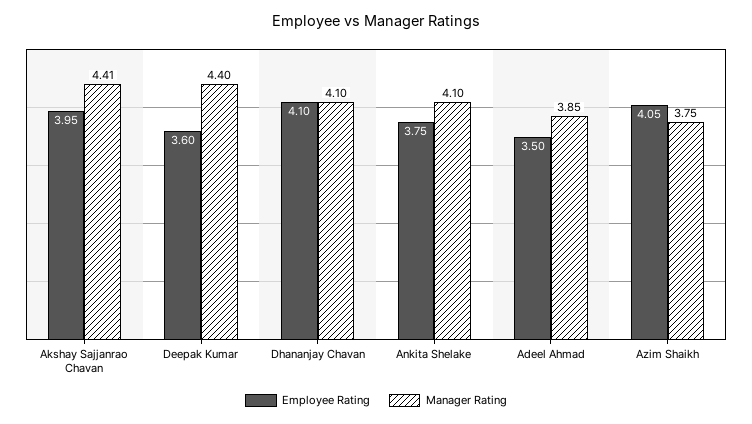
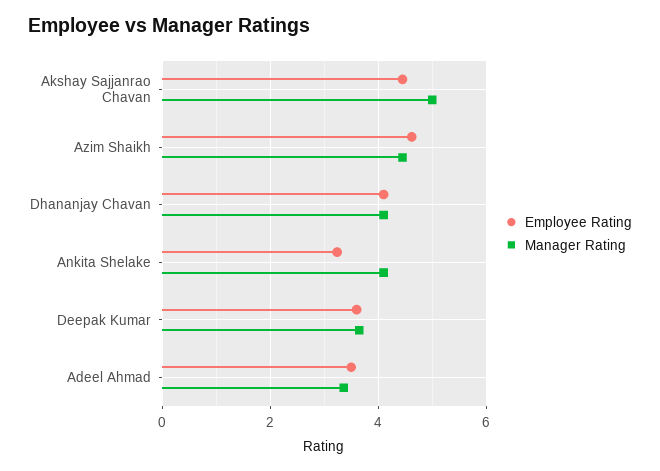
  {
    "Employee Rating": {
-     "Akshay Sajjanrao Chavan": 3.95,
+     "Akshay Sajjanrao Chavan": 4.4,
      "Deepak Kumar": 3.6,
      "Dhananjay Chavan": 4.1,
-     "Ankita Shelake": 3.75,
+     "Ankita Shelake": 3.2,
      "Adeel Ahmad": 3.5,
-     "Azim Shaikh": 4.05
+     "Azim Shaikh": 4.6
    },
    "Manager Rating": {
-     "Akshay Sajjanrao Chavan": 4.41,
+     "Akshay Sajjanrao Chavan": 5,
-     "Deepak Kumar": 4.4,
+     "Deepak Kumar": 3.6,
      "Dhananjay Chavan": 4.1,
      "Ankita Shelake": 4.1,
-     "Adeel Ahmad": 3.85,
+     "Adeel Ahmad": 3.4,
-     "Azim Shaikh": 3.75
+     "Azim Shaikh": 4.4
    }
  }

